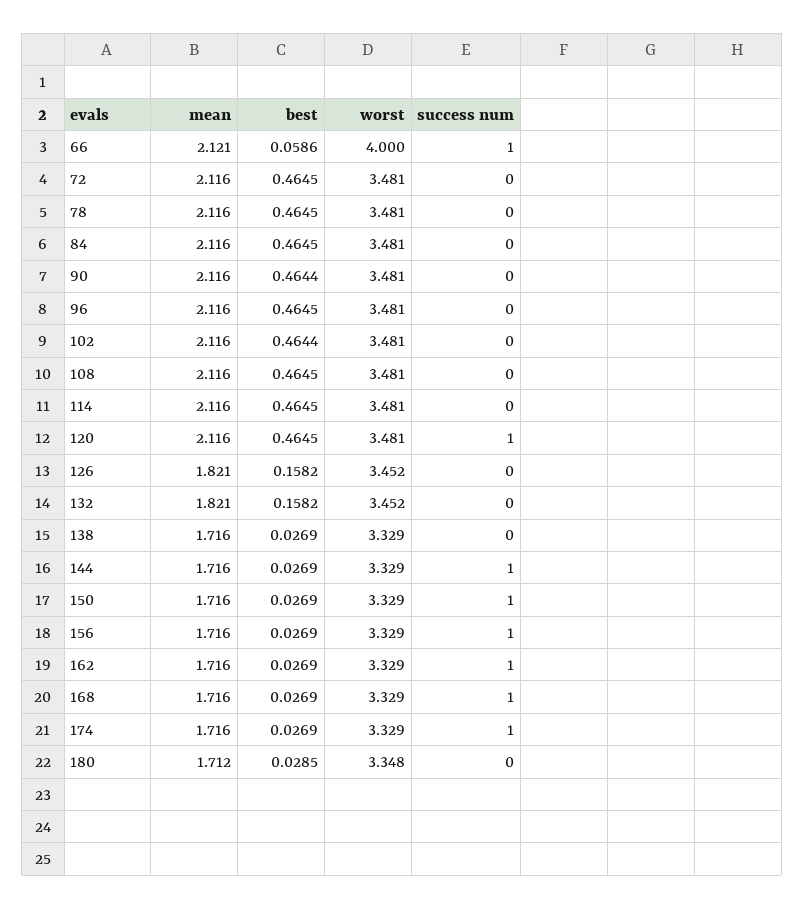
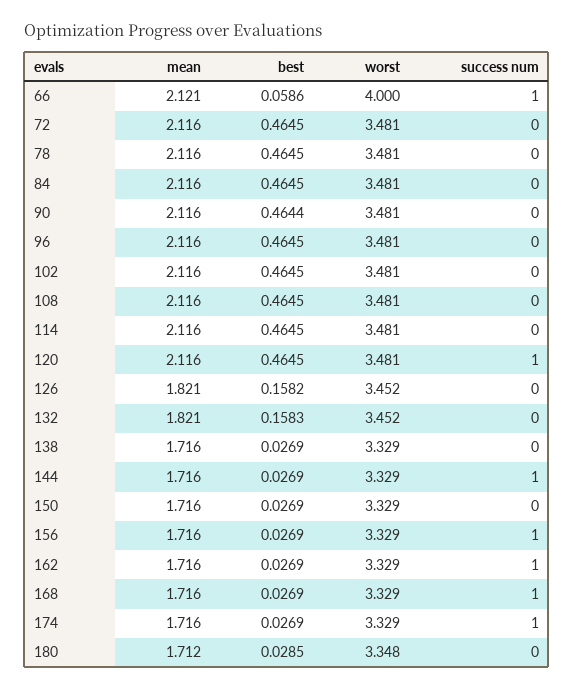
  {
    "mean": {
      "66": 2.121,
      "72": 2.116,
      "78": 2.116,
      "84": 2.116,
      "90": 2.116,
      "96": 2.116,
      "102": 2.116,
      "108": 2.116,
      "114": 2.116,
      "120": 2.116,
      "126": 1.821,
      "132": 1.821,
      "138": 1.716,
      "144": 1.716,
      "150": 1.716,
      "156": 1.716,
      "162": 1.716,
      "168": 1.716,
      "174": 1.716,
      "180": 1.712
    },
    "best": {
      "66": 0.0586,
      "72": 0.4645,
      "78": 0.4645,
      "84": 0.4645,
      "90": 0.4644,
      "96": 0.4645,
-     "102": 0.4644,
+     "102": 0.4645,
      "108": 0.4645,
      "114": 0.4645,
      "120": 0.4645,
      "126": 0.1582,
-     "132": 0.1582,
+     "132": 0.1583,
      "138": 0.0269,
      "144": 0.0269,
      "150": 0.0269,
      "156": 0.0269,
      "162": 0.0269,
      "168": 0.0269,
      "174": 0.0269,
      "180": 0.0285
    },
    "worst": {
      "66": 4,
      "72": 3.481,
      "78": 3.481,
      "84": 3.481,
      "90": 3.481,
      "96": 3.481,
      "102": 3.481,
      "108": 3.481,
      "114": 3.481,
      "120": 3.481,
      "126": 3.452,
      "132": 3.452,
      "138": 3.329,
      "144": 3.329,
      "150": 3.329,
      "156": 3.329,
      "162": 3.329,
      "168": 3.329,
      "174": 3.329,
      "180": 3.348
    },
    "success num": {
      "66": 1,
      "72": 0,
      "78": 0,
      "84": 0,
      "90": 0,
      "96": 0,
      "102": 0,
      "108": 0,
      "114": 0,
      "120": 1,
      "126": 0,
      "132": 0,
      "138": 0,
      "144": 1,
-     "150": 1,
+     "150": 0,
      "156": 1,
      "162": 1,
      "168": 1,
      "174": 1,
      "180": 0
    }
  }

